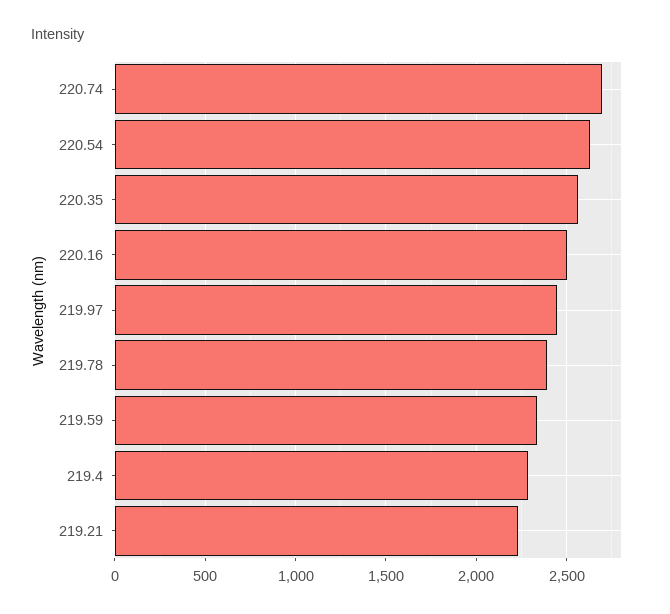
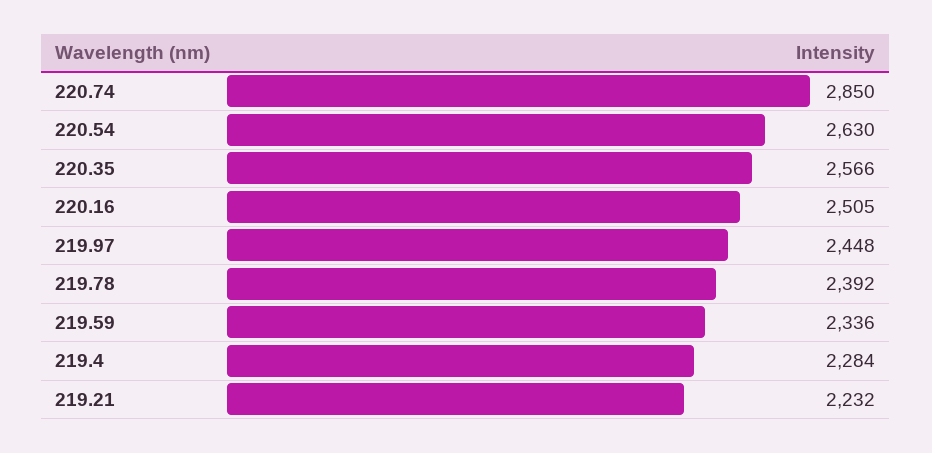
  {
-   "220.74": 2700,
+   "220.74": 2850,
    "220.54": 2630,
    "220.35": 2566,
    "220.16": 2505,
    "219.97": 2448,
    "219.78": 2392,
    "219.59": 2336,
    "219.4": 2284,
    "219.21": 2232
  }

